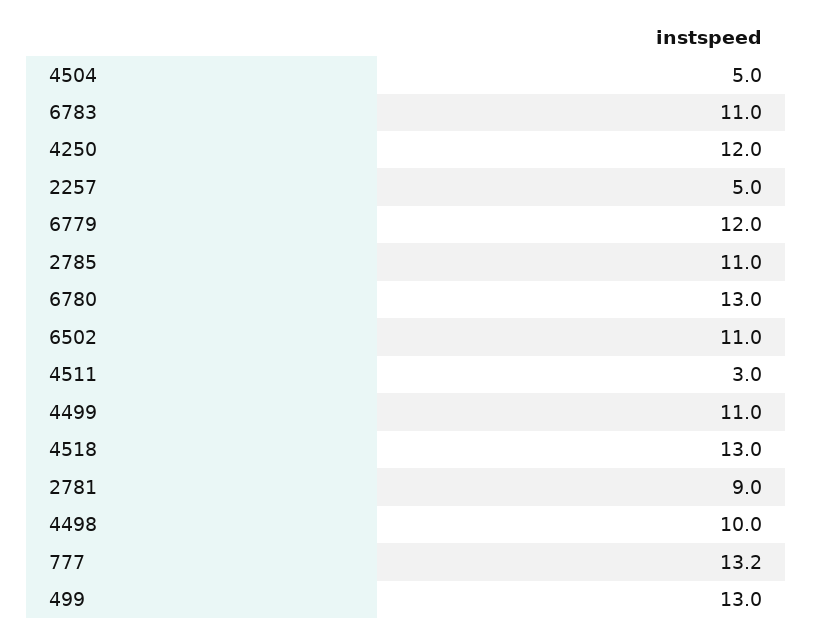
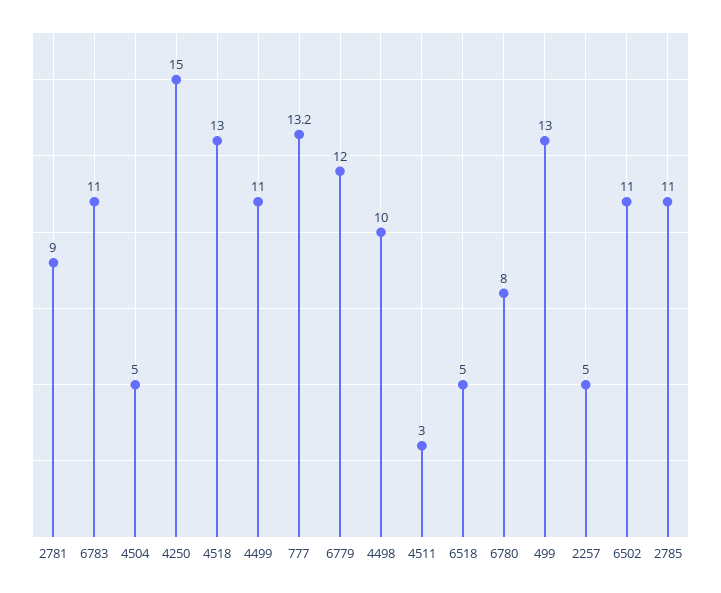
  {
    "4504": 5,
    "6783": 11,
-   "4250": 12,
+   "4250": 15,
    "2257": 5,
    "6779": 12,
    "2785": 11,
-   "6780": 13,
+   "6780": 8,
    "6502": 11,
    "4511": 3,
    "4499": 11,
    "4518": 13,
    "2781": 9,
    "4498": 10,
    "777": 13.2,
-   "499": 13
+   "499": 13,
+   "6518": 5
  }

